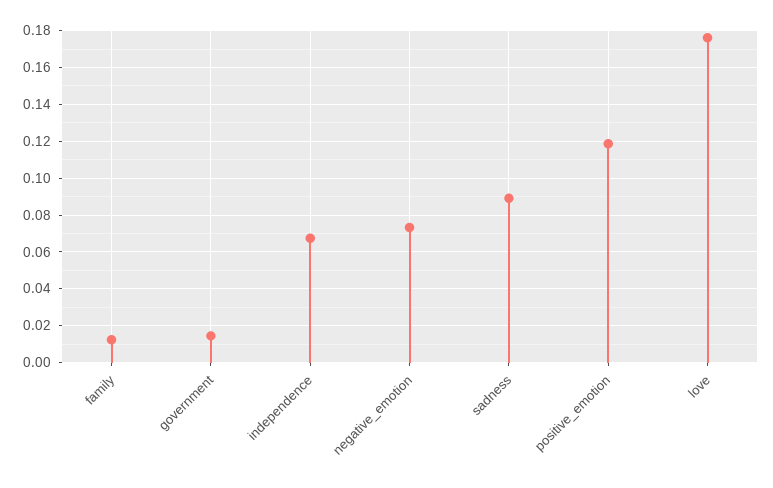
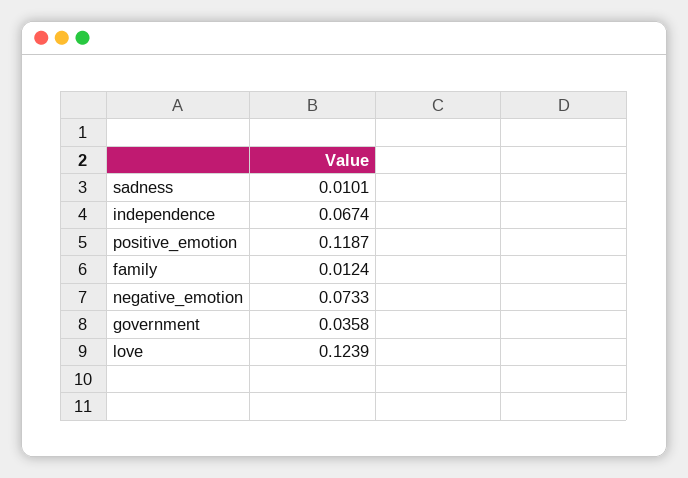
  {
    "family": 0.0124,
-   "government": 0.015,
+   "government": 0.0358,
    "independence": 0.0674,
    "negative_emotion": 0.0733,
-   "sadness": 0.09,
+   "sadness": 0.0101,
    "positive_emotion": 0.1187,
-   "love": 0.175
+   "love": 0.1239
  }

